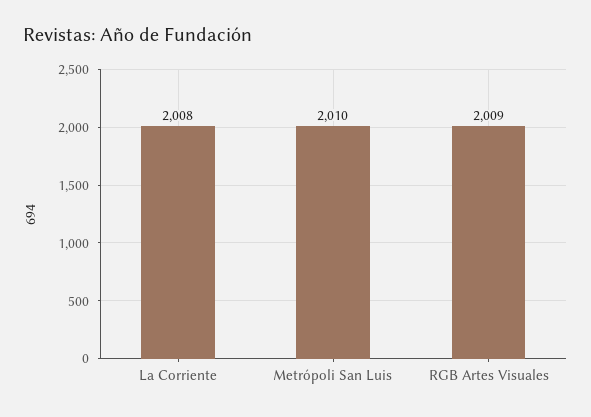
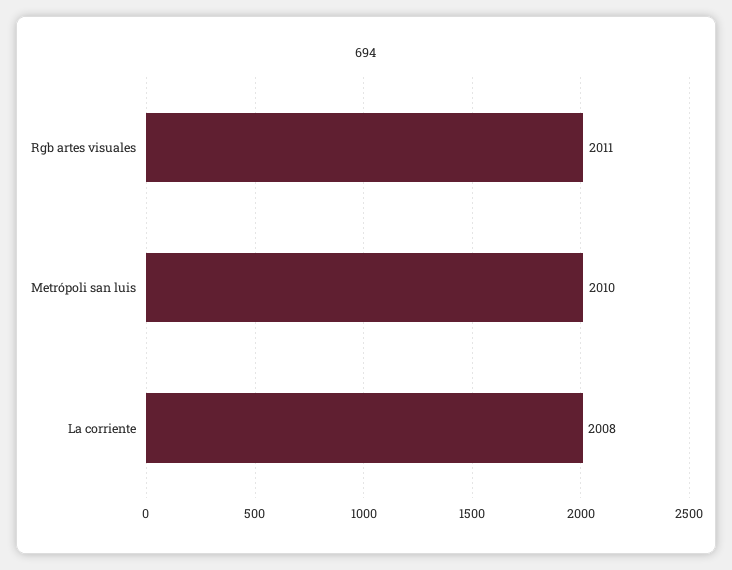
  {
    "La Corriente": 2008,
    "Metrópoli San Luis": 2010,
-   "RGB Artes Visuales": 2009
+   "RGB Artes Visuales": 2011
  }

